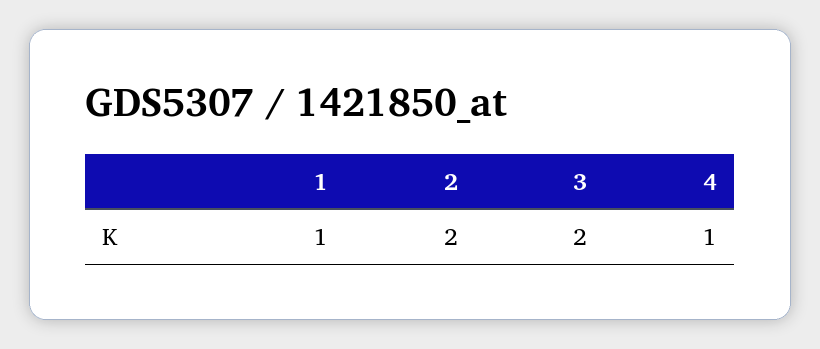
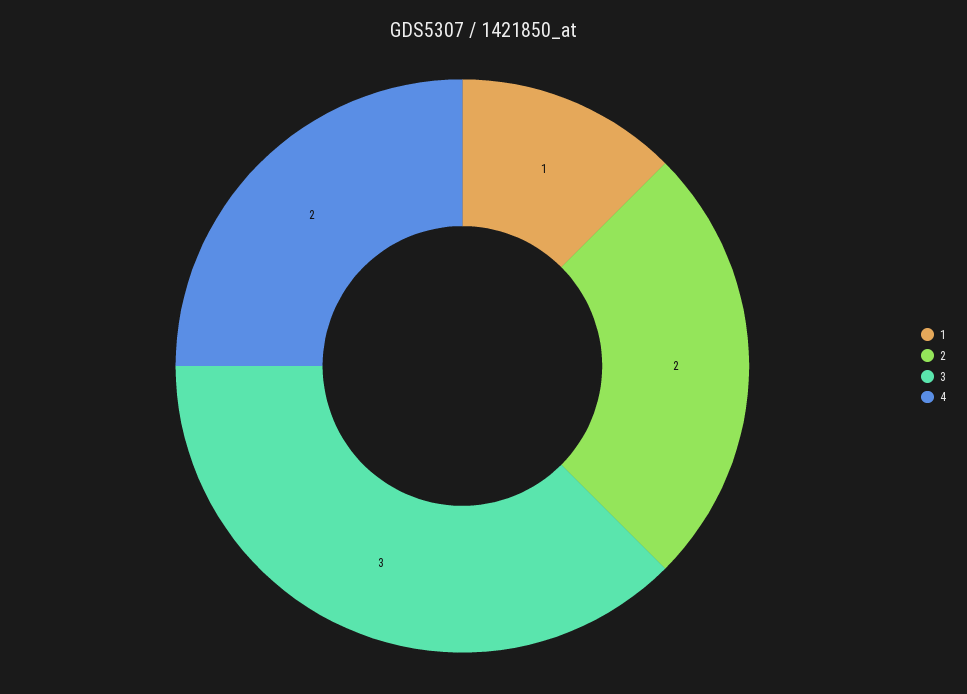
  {
    "1": 1,
    "2": 2,
-   "3": 2,
+   "3": 3,
-   "4": 1
+   "4": 2
  }

